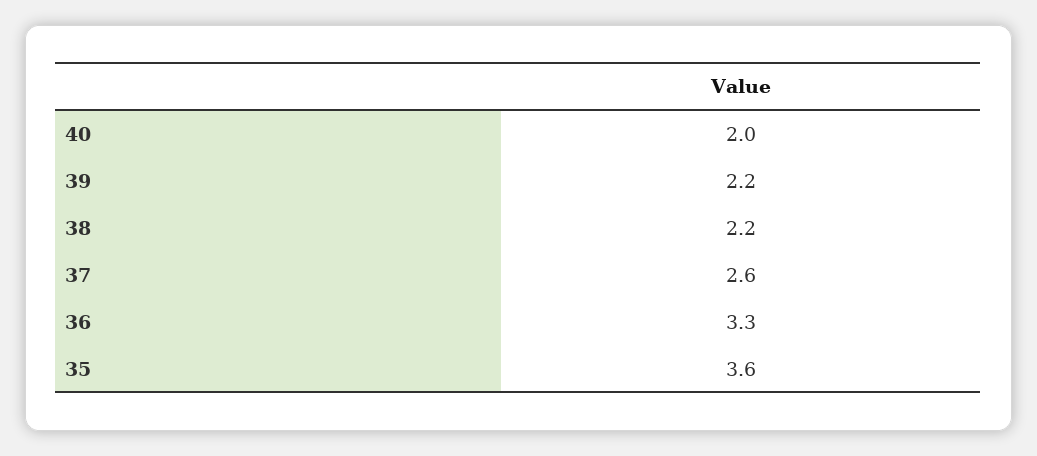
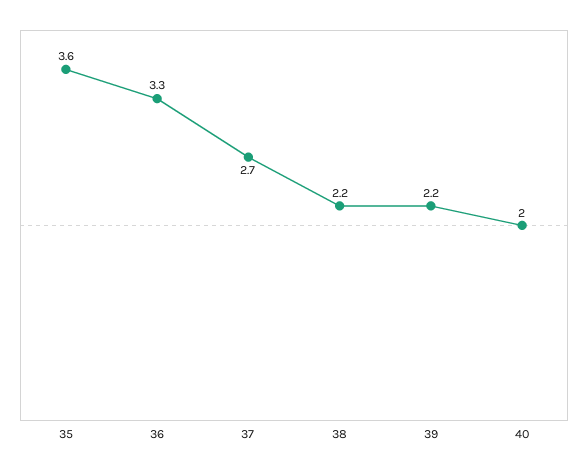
  {
    "40": 2,
    "39": 2.2,
    "38": 2.2,
-   "37": 2.6,
+   "37": 2.7,
    "36": 3.3,
    "35": 3.6
  }

